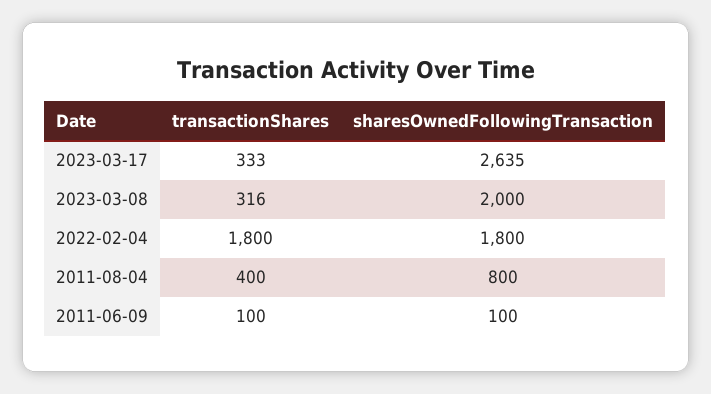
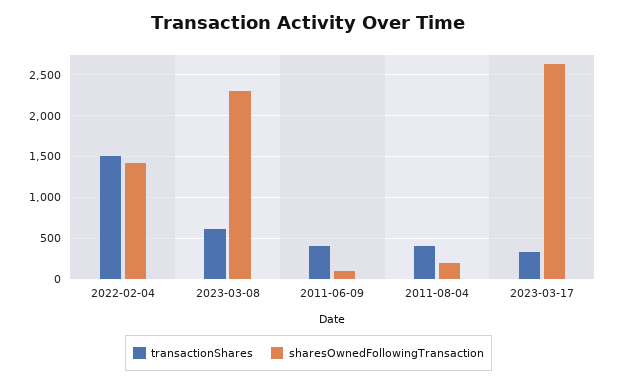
  {
    "transactionShares": {
      "2023-03-17": 333,
-     "2023-03-08": 316,
+     "2023-03-08": 600,
-     "2022-02-04": 1800,
+     "2022-02-04": 1500,
      "2011-08-04": 400,
-     "2011-06-09": 100
+     "2011-06-09": 400
    },
    "sharesOwnedFollowingTransaction": {
      "2023-03-17": 2635,
-     "2023-03-08": 2000,
+     "2023-03-08": 2300,
-     "2022-02-04": 1800,
+     "2022-02-04": 1400,
-     "2011-08-04": 800,
+     "2011-08-04": 200,
      "2011-06-09": 100
    }
  }

